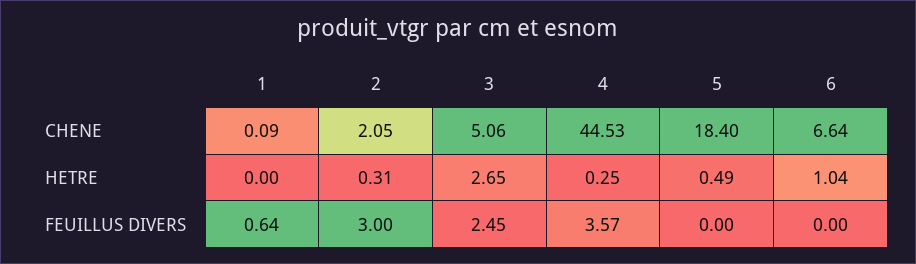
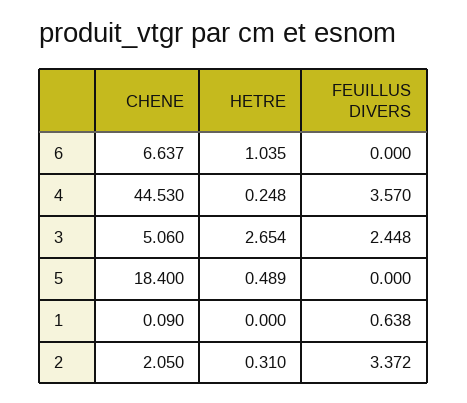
  {
    "1": {
      "CHENE": 0.09,
      "HETRE": 0,
      "FEUILLUS DIVERS": 0.638
    },
    "2": {
      "CHENE": 2.05,
      "HETRE": 0.31,
-     "FEUILLUS DIVERS": 3
+     "FEUILLUS DIVERS": 3.372
    },
    "3": {
      "CHENE": 5.06,
      "HETRE": 2.654,
      "FEUILLUS DIVERS": 2.448
    },
    "4": {
      "CHENE": 44.53,
      "HETRE": 0.248,
      "FEUILLUS DIVERS": 3.57
    },
    "5": {
      "CHENE": 18.4,
      "HETRE": 0.489,
      "FEUILLUS DIVERS": 0
    },
    "6": {
      "CHENE": 6.637,
      "HETRE": 1.035,
      "FEUILLUS DIVERS": 0
    }
  }

